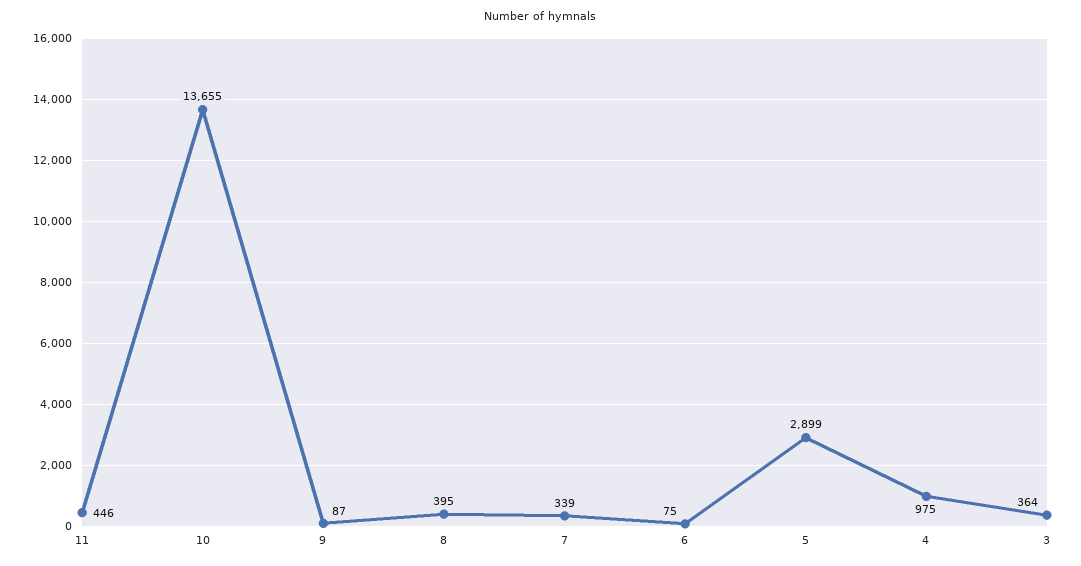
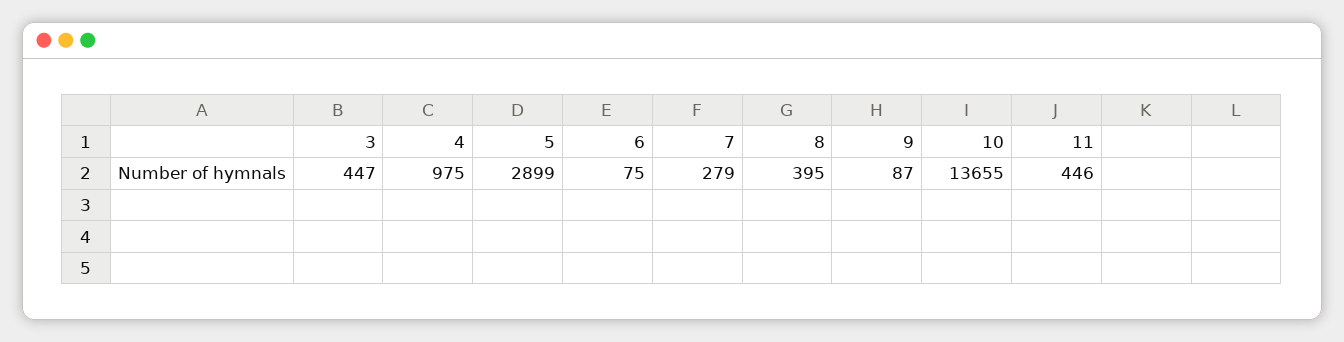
  {
    "11": 446,
    "10": 13655,
    "9": 87,
    "8": 395,
-   "7": 339,
+   "7": 279,
    "6": 75,
    "5": 2899,
    "4": 975,
-   "3": 364
+   "3": 447
  }

